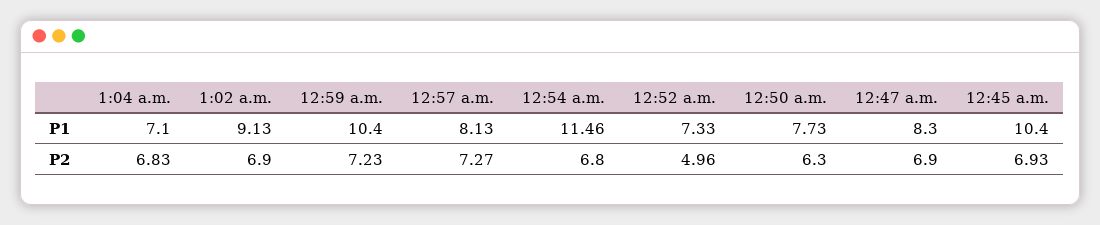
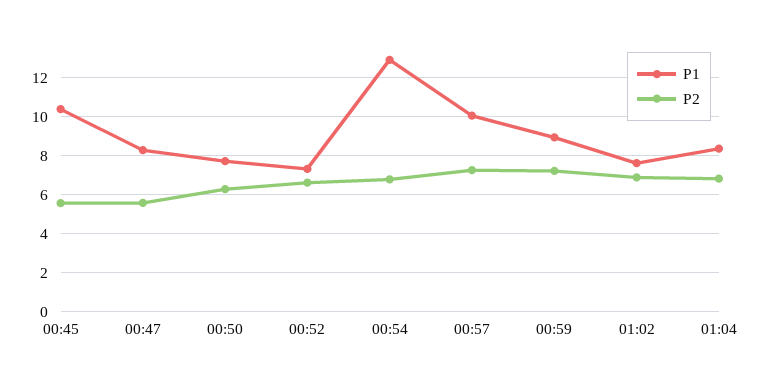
  {
    "P1": {
-     "1:04 a.m.": 7.1,
+     "1:04 a.m.": 8.5,
-     "1:02 a.m.": 9.13,
+     "1:02 a.m.": 7.5,
-     "12:59 a.m.": 10.4,
+     "12:59 a.m.": 9,
-     "12:57 a.m.": 8.13,
+     "12:57 a.m.": 10,
-     "12:54 a.m.": 11.46,
+     "12:54 a.m.": 13,
      "12:52 a.m.": 7.33,
      "12:50 a.m.": 7.73,
      "12:47 a.m.": 8.3,
      "12:45 a.m.": 10.4
    },
    "P2": {
      "1:04 a.m.": 6.83,
      "1:02 a.m.": 6.9,
      "12:59 a.m.": 7.23,
      "12:57 a.m.": 7.27,
      "12:54 a.m.": 6.8,
-     "12:52 a.m.": 4.96,
+     "12:52 a.m.": 6.5,
      "12:50 a.m.": 6.3,
-     "12:47 a.m.": 6.9,
+     "12:47 a.m.": 5.5,
-     "12:45 a.m.": 6.93
+     "12:45 a.m.": 5.5
    }
  }

